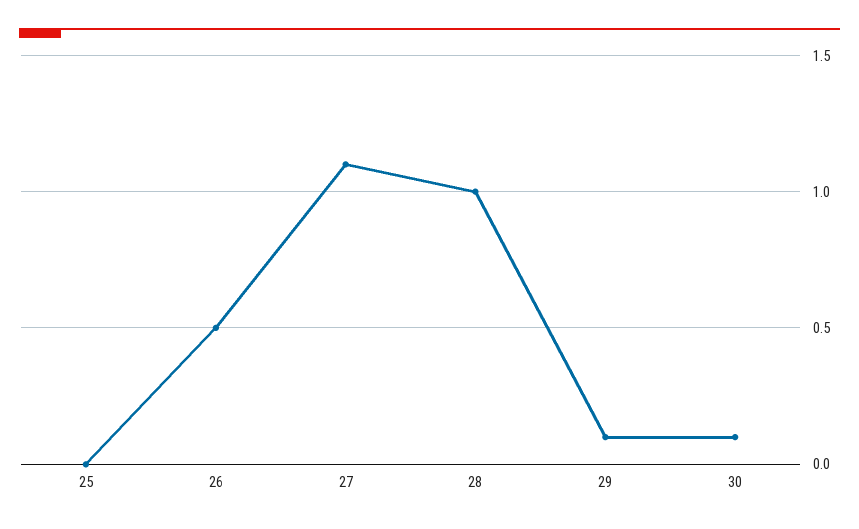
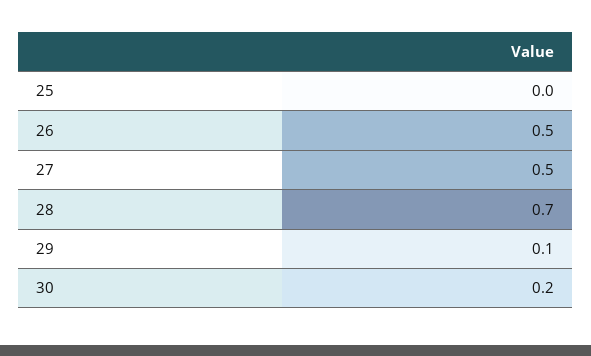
  {
    "25": 0,
    "26": 0.5,
-   "27": 1.1,
+   "27": 0.5,
-   "28": 1,
+   "28": 0.7,
    "29": 0.1,
-   "30": 0.1
+   "30": 0.2
  }

